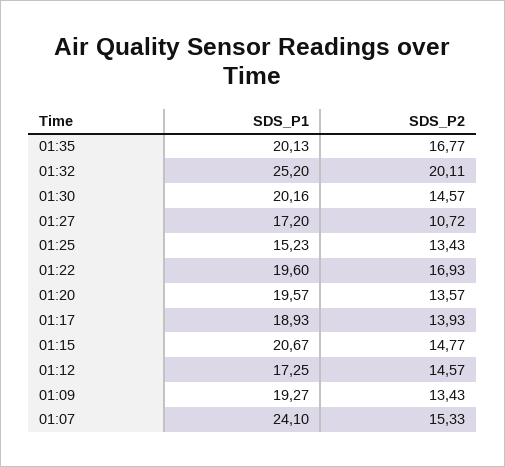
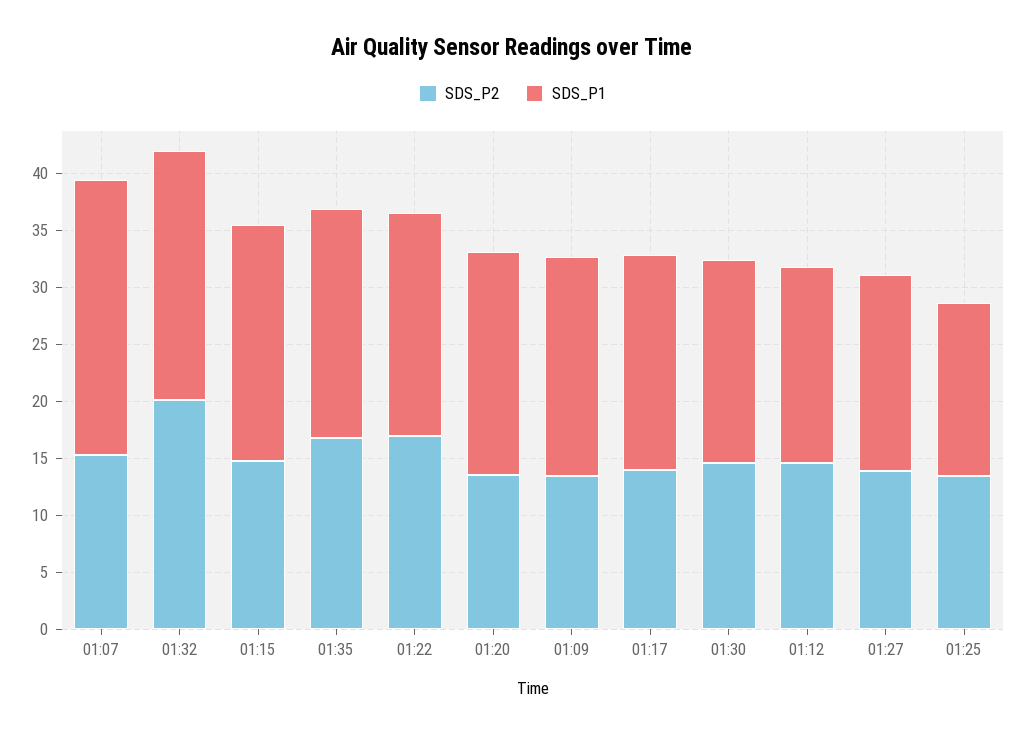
  {
    "SDS_P1": {
      "01:35": 20.13,
-     "01:32": 25.2,
+     "01:32": 22,
-     "01:30": 20.16,
+     "01:30": 18,
      "01:27": 17.2,
      "01:25": 15.23,
      "01:22": 19.6,
      "01:20": 19.57,
      "01:17": 18.93,
      "01:15": 20.67,
      "01:12": 17.25,
      "01:09": 19.27,
      "01:07": 24.1
    },
    "SDS_P2": {
      "01:35": 16.77,
      "01:32": 20.11,
      "01:30": 14.57,
-     "01:27": 10.72,
+     "01:27": 14,
      "01:25": 13.43,
      "01:22": 16.93,
      "01:20": 13.57,
      "01:17": 13.93,
      "01:15": 14.77,
      "01:12": 14.57,
      "01:09": 13.43,
      "01:07": 15.33
    }
  }

